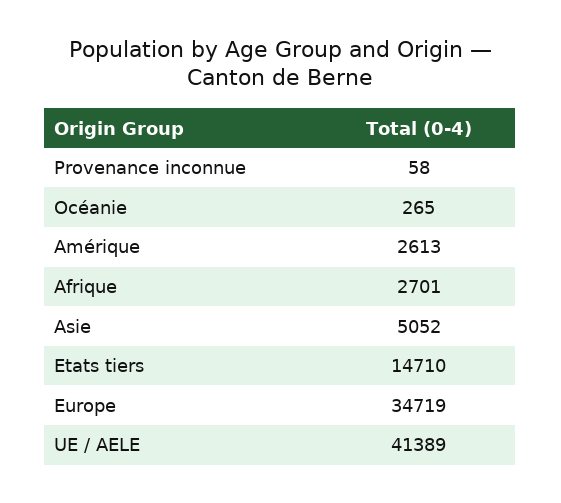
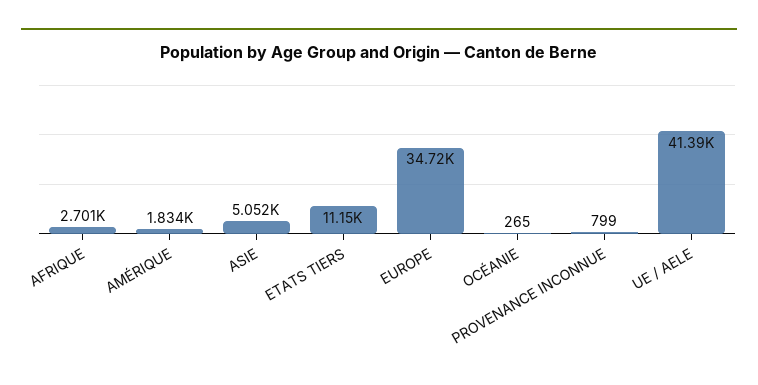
  {
-   "Provenance inconnue": 58,
+   "Provenance inconnue": 799,
    "Océanie": 265,
-   "Amérique": 2613,
+   "Amérique": 1834,
    "Afrique": 2701,
    "Asie": 5052,
-   "Etats tiers": 14710,
+   "Etats tiers": 11150,
    "Europe": 34719,
    "UE / AELE": 41389
  }

